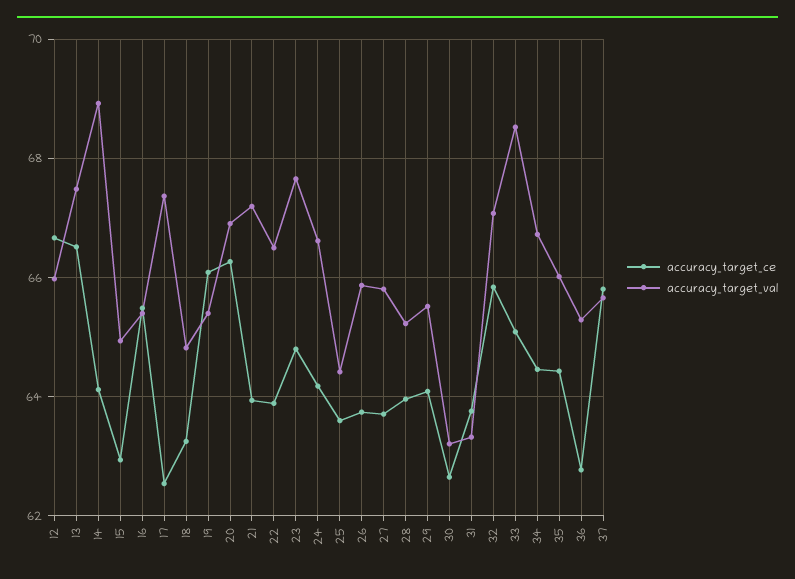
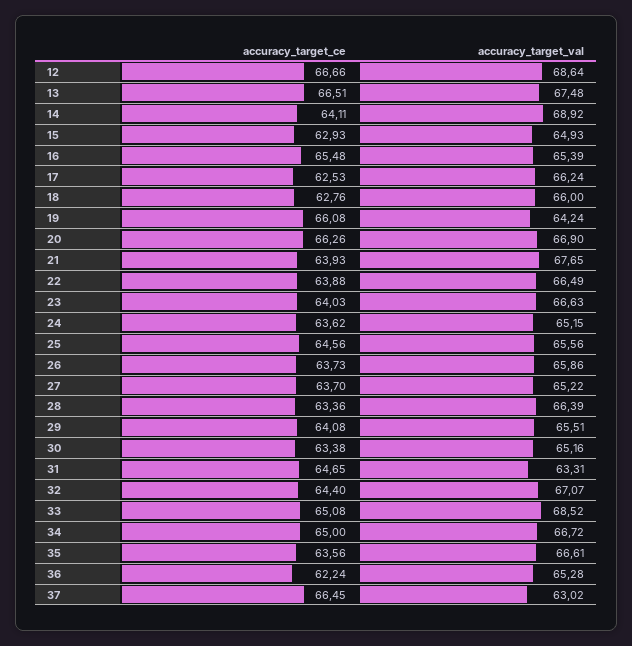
  {
    "accuracy_target_ce": {
      "12": 66.66,
      "13": 66.51,
      "14": 64.11,
      "15": 62.93,
      "16": 65.48,
      "17": 62.53,
-     "18": 63.2,
+     "18": 62.76,
      "19": 66.08,
      "20": 66.26,
      "21": 63.93,
      "22": 63.88,
-     "23": 64.8,
+     "23": 64.03,
-     "24": 64.2,
+     "24": 63.62,
-     "25": 63.6,
+     "25": 64.56,
      "26": 63.73,
      "27": 63.7,
-     "28": 64,
+     "28": 63.36,
      "29": 64.08,
-     "30": 62.6,
+     "30": 63.38,
-     "31": 63.8,
+     "31": 64.65,
-     "32": 65.8,
+     "32": 64.4,
      "33": 65.08,
-     "34": 64.4,
+     "34": 65,
-     "35": 64.4,
+     "35": 63.56,
-     "36": 62.8,
+     "36": 62.24,
-     "37": 65.8
+     "37": 66.45
    },
    "accuracy_target_val": {
-     "12": 66,
+     "12": 68.64,
      "13": 67.48,
      "14": 68.92,
      "15": 64.93,
      "16": 65.39,
-     "17": 67.4,
+     "17": 66.24,
-     "18": 64.8,
+     "18": 66,
-     "19": 65.4,
+     "19": 64.24,
      "20": 66.9,
-     "21": 67.2,
+     "21": 67.65,
      "22": 66.49,
-     "23": 67.6,
+     "23": 66.63,
-     "24": 66.6,
+     "24": 65.15,
-     "25": 64.4,
+     "25": 65.56,
      "26": 65.86,
-     "27": 65.8,
+     "27": 65.22,
-     "28": 65.2,
+     "28": 66.39,
      "29": 65.51,
-     "30": 63.2,
+     "30": 65.16,
      "31": 63.31,
      "32": 67.07,
      "33": 68.52,
      "34": 66.72,
-     "35": 66,
+     "35": 66.61,
      "36": 65.28,
-     "37": 65.6
+     "37": 63.02
    }
  }

